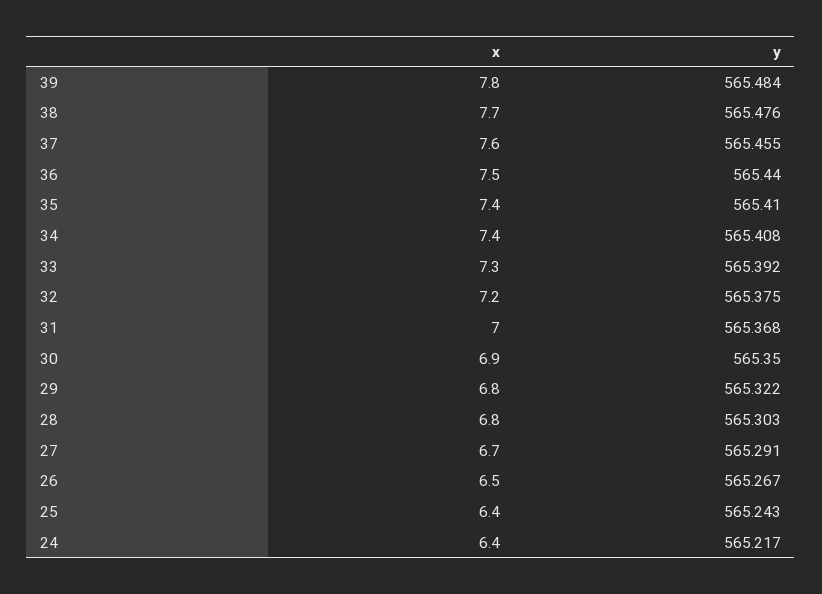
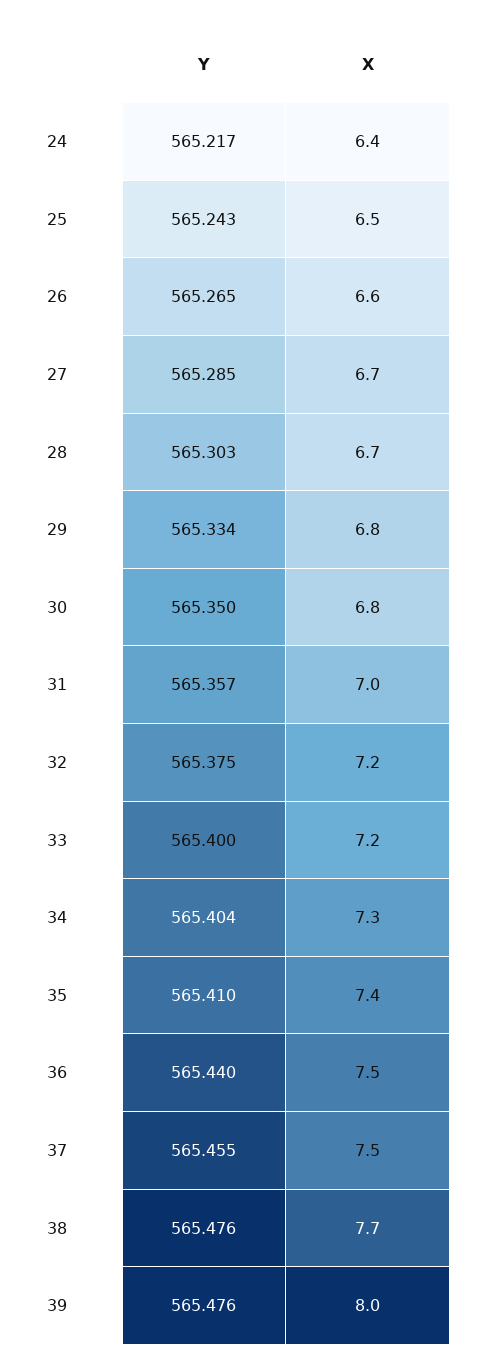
  {
    "x": {
-     "39": 7.8,
+     "39": 8,
      "38": 7.7,
-     "37": 7.6,
+     "37": 7.5,
      "36": 7.5,
      "35": 7.4,
-     "34": 7.4,
+     "34": 7.3,
-     "33": 7.3,
+     "33": 7.2,
      "32": 7.2,
      "31": 7,
-     "30": 6.9,
+     "30": 6.8,
      "29": 6.8,
-     "28": 6.8,
+     "28": 6.7,
      "27": 6.7,
-     "26": 6.5,
+     "26": 6.6,
-     "25": 6.4,
+     "25": 6.5,
      "24": 6.4
    },
    "y": {
-     "39": 565.484,
+     "39": 565.476,
      "38": 565.476,
      "37": 565.455,
      "36": 565.44,
      "35": 565.41,
-     "34": 565.408,
+     "34": 565.404,
-     "33": 565.392,
+     "33": 565.4,
      "32": 565.375,
-     "31": 565.368,
+     "31": 565.357,
      "30": 565.35,
-     "29": 565.322,
+     "29": 565.334,
      "28": 565.303,
-     "27": 565.291,
+     "27": 565.285,
-     "26": 565.267,
+     "26": 565.265,
      "25": 565.243,
      "24": 565.217
    }
  }

